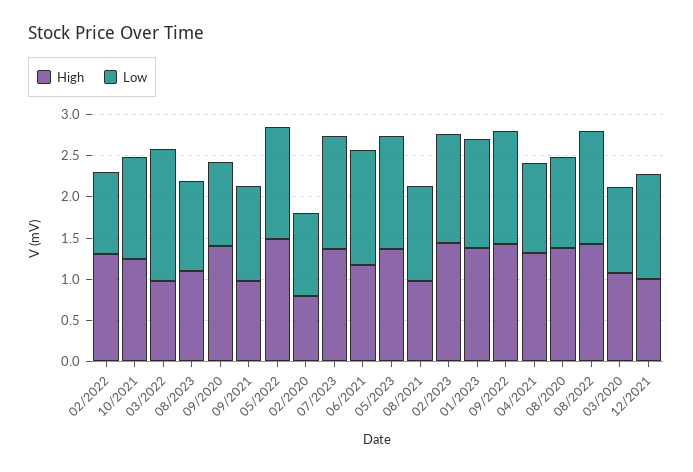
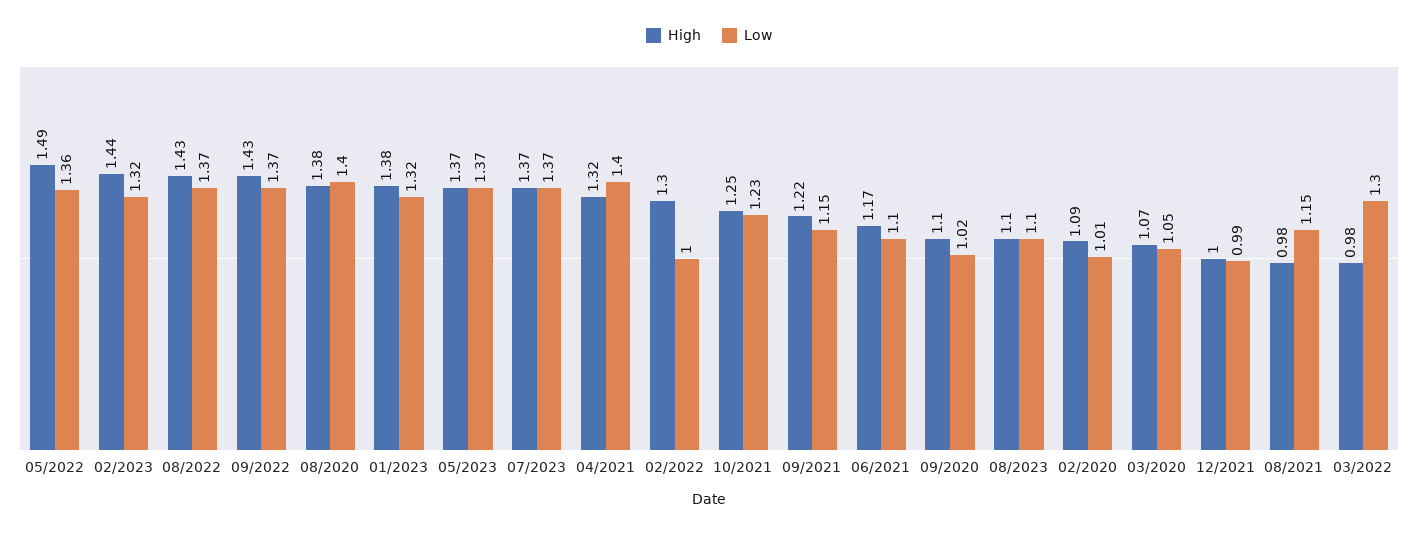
  {
    "High": {
      "02/2022": 1.3,
      "10/2021": 1.25,
      "03/2022": 0.98,
      "08/2023": 1.1,
-     "09/2020": 1.4,
+     "09/2020": 1.1,
-     "09/2021": 1,
+     "09/2021": 1.22,
      "05/2022": 1.49,
-     "02/2020": 0.8,
+     "02/2020": 1.09,
      "07/2023": 1.37,
      "06/2021": 1.17,
      "05/2023": 1.37,
      "08/2021": 0.98,
      "02/2023": 1.44,
      "01/2023": 1.38,
      "09/2022": 1.43,
      "04/2021": 1.32,
      "08/2020": 1.38,
      "08/2022": 1.43,
      "03/2020": 1.07,
      "12/2021": 1
    },
    "Low": {
      "02/2022": 1,
      "10/2021": 1.23,
-     "03/2022": 1.6,
+     "03/2022": 1.3,
      "08/2023": 1.1,
      "09/2020": 1.02,
      "09/2021": 1.15,
      "05/2022": 1.36,
      "02/2020": 1.01,
      "07/2023": 1.37,
-     "06/2021": 1.4,
+     "06/2021": 1.1,
      "05/2023": 1.37,
      "08/2021": 1.15,
      "02/2023": 1.32,
      "01/2023": 1.32,
      "09/2022": 1.37,
-     "04/2021": 1.1,
+     "04/2021": 1.4,
-     "08/2020": 1.1,
+     "08/2020": 1.4,
      "08/2022": 1.37,
      "03/2020": 1.05,
-     "12/2021": 1.3
+     "12/2021": 0.99
    }
  }

